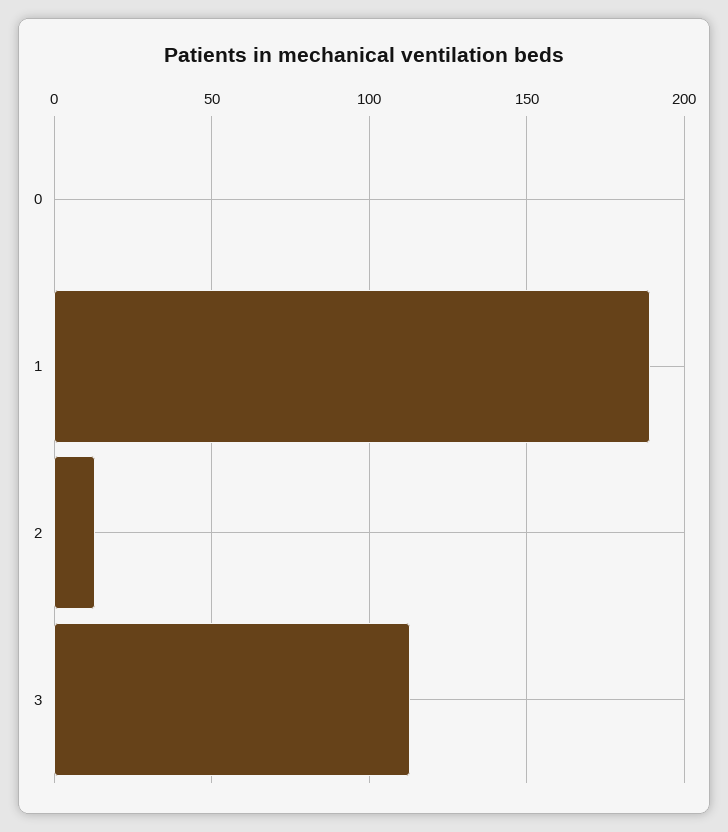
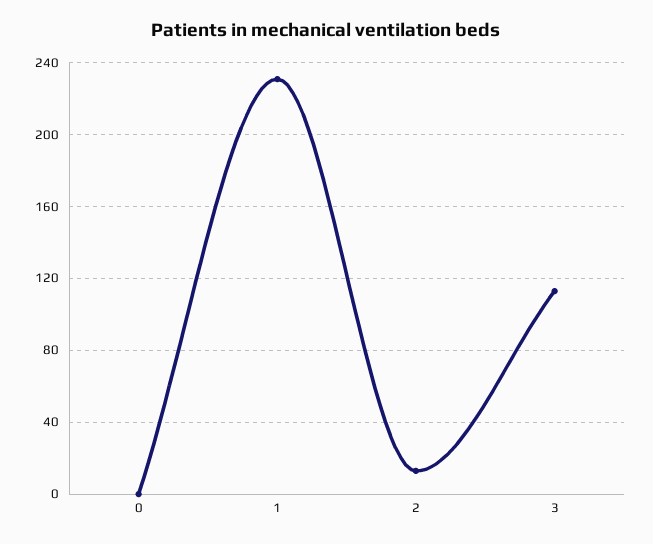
  {
    "0": 0,
-   "1": 190,
+   "1": 230,
    "2": 15,
    "3": 115
  }

